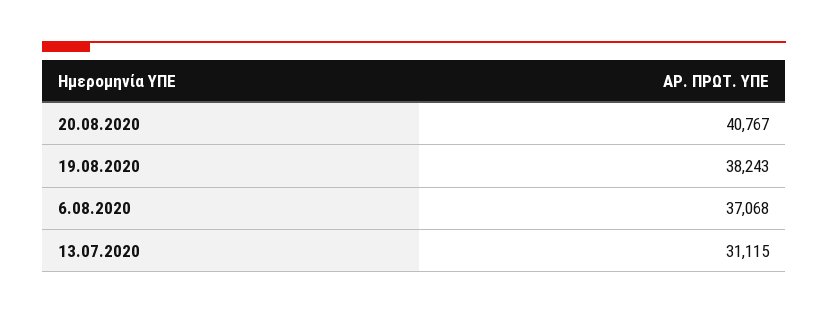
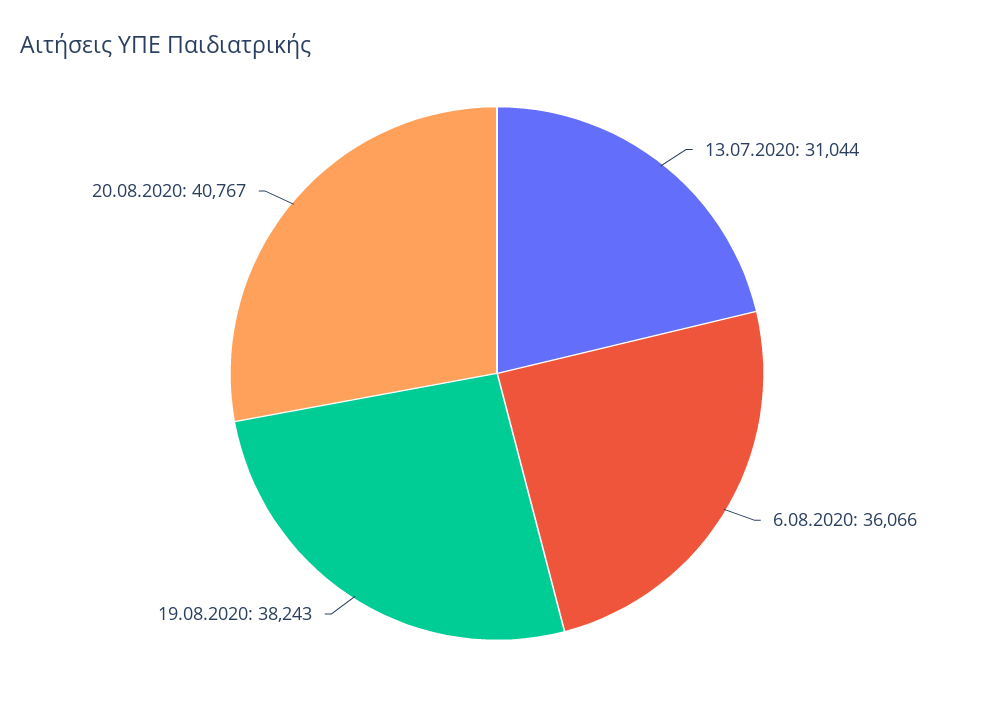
  {
    "20.08.2020": 40767,
    "19.08.2020": 38243,
-   "6.08.2020": 37068,
+   "6.08.2020": 36066,
-   "13.07.2020": 31115
+   "13.07.2020": 31044
  }

